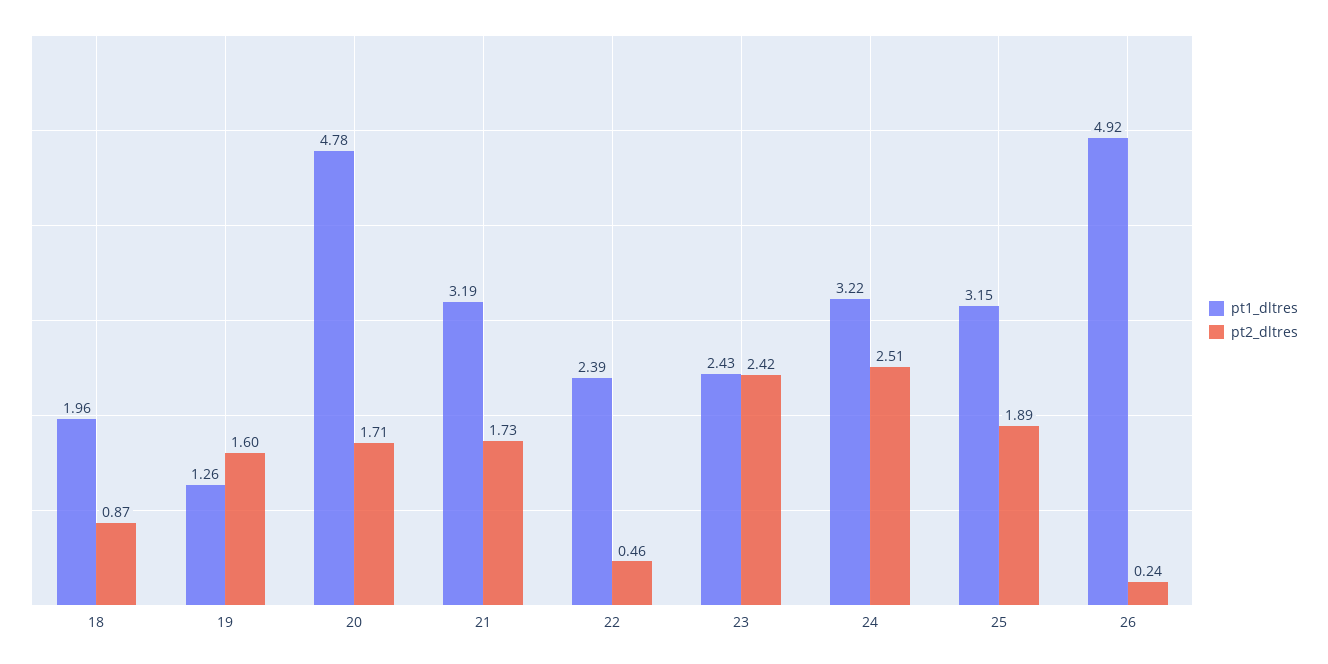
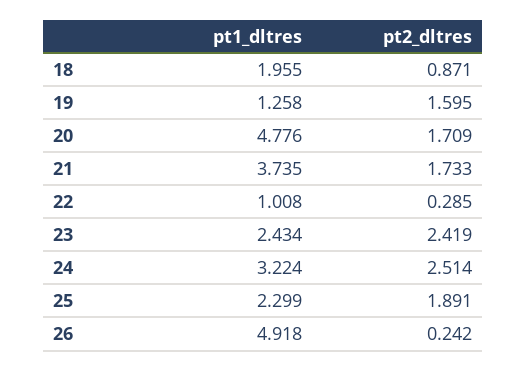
  {
    "pt1_dltres": {
      "18": 1.955,
      "19": 1.258,
      "20": 4.776,
-     "21": 3.19,
+     "21": 3.735,
-     "22": 2.39,
+     "22": 1.008,
      "23": 2.434,
      "24": 3.224,
-     "25": 3.15,
+     "25": 2.299,
      "26": 4.918
    },
    "pt2_dltres": {
      "18": 0.871,
      "19": 1.595,
      "20": 1.709,
      "21": 1.733,
-     "22": 0.46,
+     "22": 0.285,
      "23": 2.419,
      "24": 2.514,
      "25": 1.891,
      "26": 0.242
    }
  }

